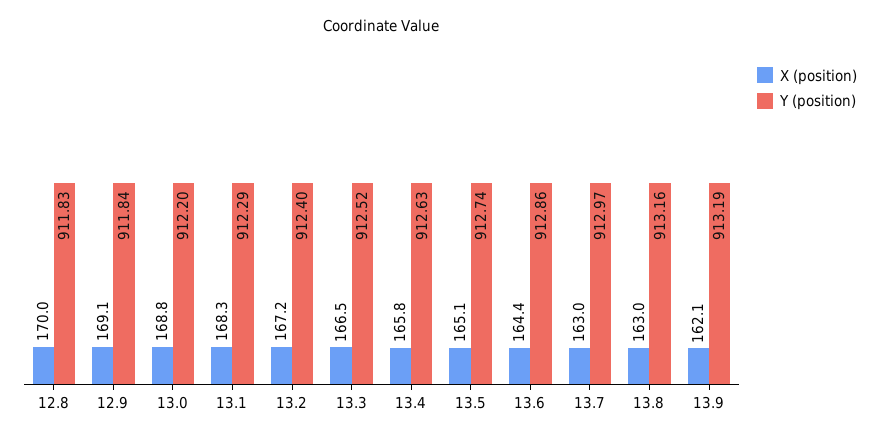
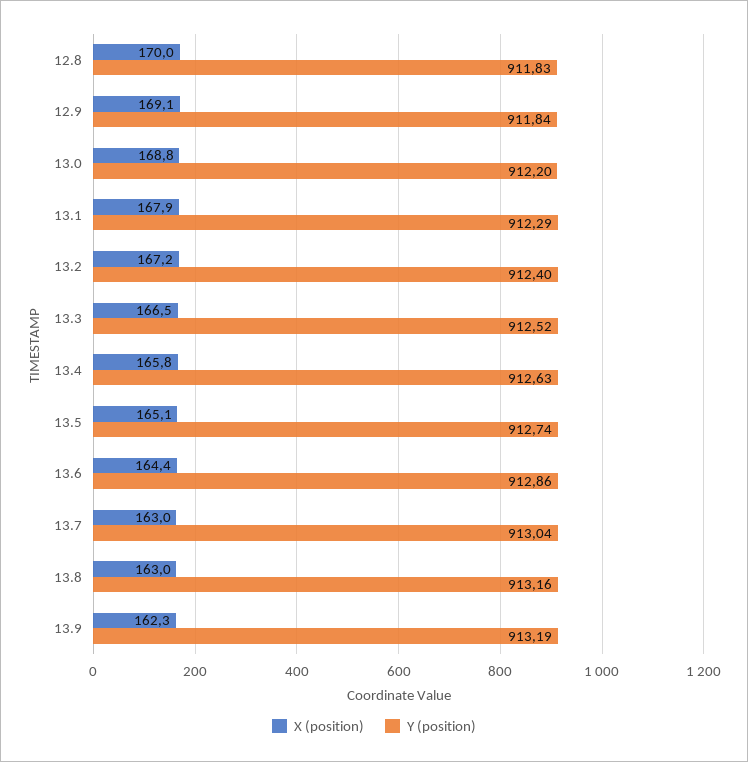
  {
    "X (position)": {
      "12.8": 170,
      "12.9": 169.1,
      "13.0": 168.8,
-     "13.1": 168.3,
+     "13.1": 167.9,
      "13.2": 167.2,
      "13.3": 166.5,
      "13.4": 165.8,
      "13.5": 165.1,
      "13.6": 164.4,
      "13.7": 163,
      "13.8": 163,
-     "13.9": 162.1
+     "13.9": 162.3
    },
    "Y (position)": {
      "12.8": 911.83,
      "12.9": 911.84,
      "13.0": 912.2,
      "13.1": 912.29,
      "13.2": 912.4,
      "13.3": 912.52,
      "13.4": 912.63,
      "13.5": 912.74,
      "13.6": 912.86,
-     "13.7": 912.97,
+     "13.7": 913.04,
      "13.8": 913.16,
      "13.9": 913.19
    }
  }

